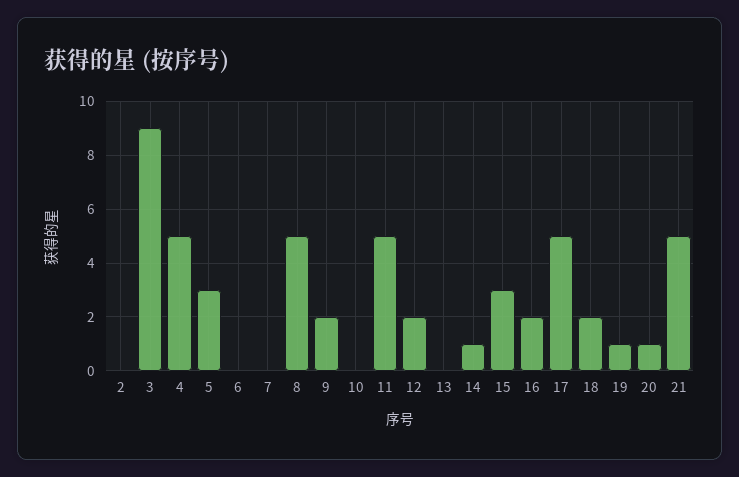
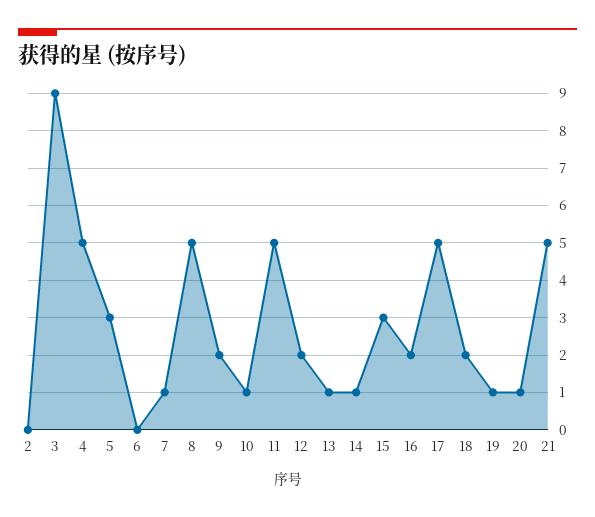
  {
    "2": 0,
    "3": 9,
    "4": 5,
    "5": 3,
    "6": 0,
-   "7": 0,
+   "7": 1,
    "8": 5,
    "9": 2,
-   "10": 0,
+   "10": 1,
    "11": 5,
    "12": 2,
-   "13": 0,
+   "13": 1,
    "14": 1,
    "15": 3,
    "16": 2,
    "17": 5,
    "18": 2,
    "19": 1,
    "20": 1,
    "21": 5
  }

